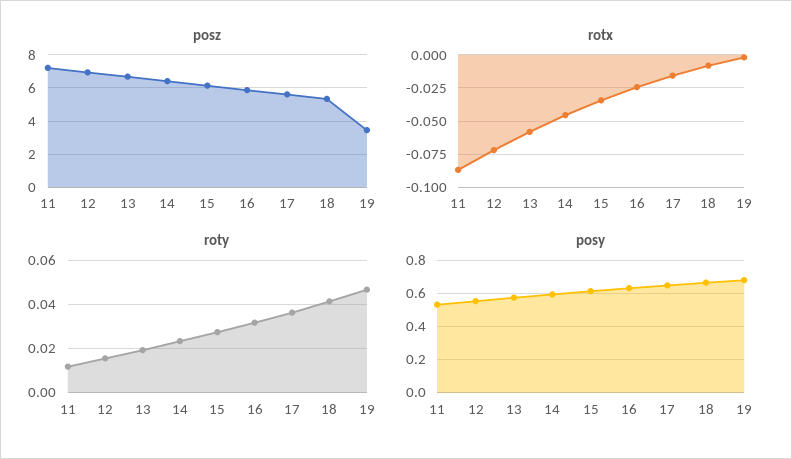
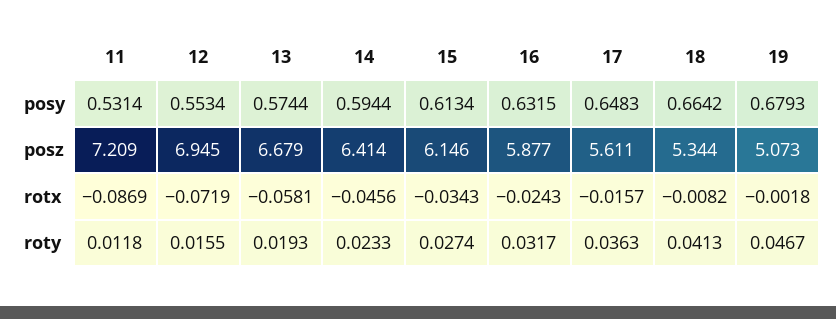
  {
    "posz": {
      "11": 7.209,
      "12": 6.945,
      "13": 6.679,
      "14": 6.414,
      "15": 6.146,
      "16": 5.877,
      "17": 5.611,
      "18": 5.344,
-     "19": 3.5
+     "19": 5.073
    },
    "rotx": {
      "11": -0.0869,
      "12": -0.0719,
      "13": -0.0581,
      "14": -0.0456,
      "15": -0.0343,
      "16": -0.0243,
      "17": -0.0157,
      "18": -0.0082,
      "19": -0.0018
    },
    "roty": {
      "11": 0.0118,
      "12": 0.0155,
      "13": 0.0193,
      "14": 0.0233,
      "15": 0.0274,
      "16": 0.0317,
      "17": 0.0363,
      "18": 0.0413,
      "19": 0.0467
    },
    "posy": {
      "11": 0.5314,
      "12": 0.5534,
      "13": 0.5744,
      "14": 0.5944,
      "15": 0.6134,
      "16": 0.6315,
      "17": 0.6483,
      "18": 0.6642,
      "19": 0.6793
    }
  }

